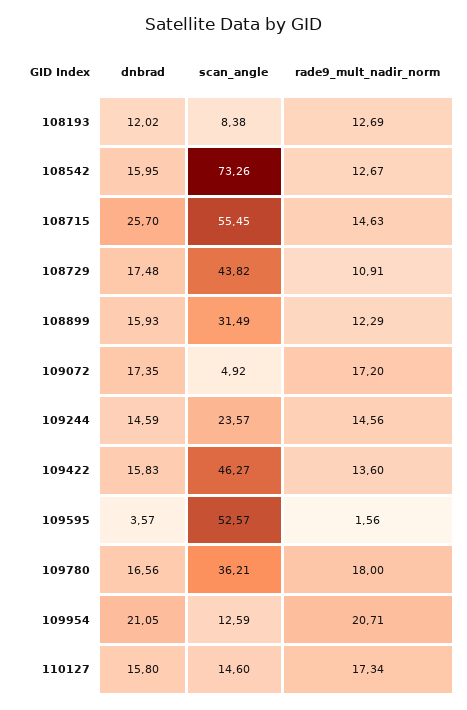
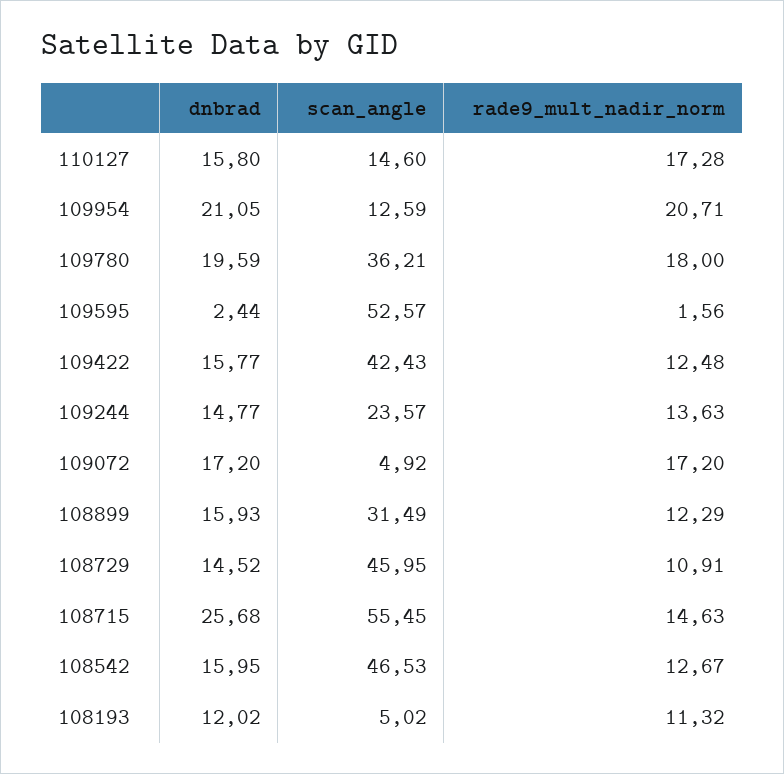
  {
    "dnbrad": {
      "108193": 12.02,
      "108542": 15.95,
-     "108715": 25.7,
+     "108715": 25.68,
-     "108729": 17.48,
+     "108729": 14.52,
      "108899": 15.93,
-     "109072": 17.35,
+     "109072": 17.2,
-     "109244": 14.59,
+     "109244": 14.77,
-     "109422": 15.83,
+     "109422": 15.77,
-     "109595": 3.57,
+     "109595": 2.44,
-     "109780": 16.56,
+     "109780": 19.59,
      "109954": 21.05,
      "110127": 15.8
    },
    "scan_angle": {
-     "108193": 8.38,
+     "108193": 5.02,
-     "108542": 73.26,
+     "108542": 46.53,
      "108715": 55.45,
-     "108729": 43.82,
+     "108729": 45.95,
      "108899": 31.49,
      "109072": 4.92,
      "109244": 23.57,
-     "109422": 46.27,
+     "109422": 42.43,
      "109595": 52.57,
      "109780": 36.21,
      "109954": 12.59,
      "110127": 14.6
    },
    "rade9_mult_nadir_norm": {
-     "108193": 12.69,
+     "108193": 11.32,
      "108542": 12.67,
      "108715": 14.63,
      "108729": 10.91,
      "108899": 12.29,
      "109072": 17.2,
-     "109244": 14.56,
+     "109244": 13.63,
-     "109422": 13.6,
+     "109422": 12.48,
      "109595": 1.56,
      "109780": 18,
      "109954": 20.71,
-     "110127": 17.34
+     "110127": 17.28
    }
  }

